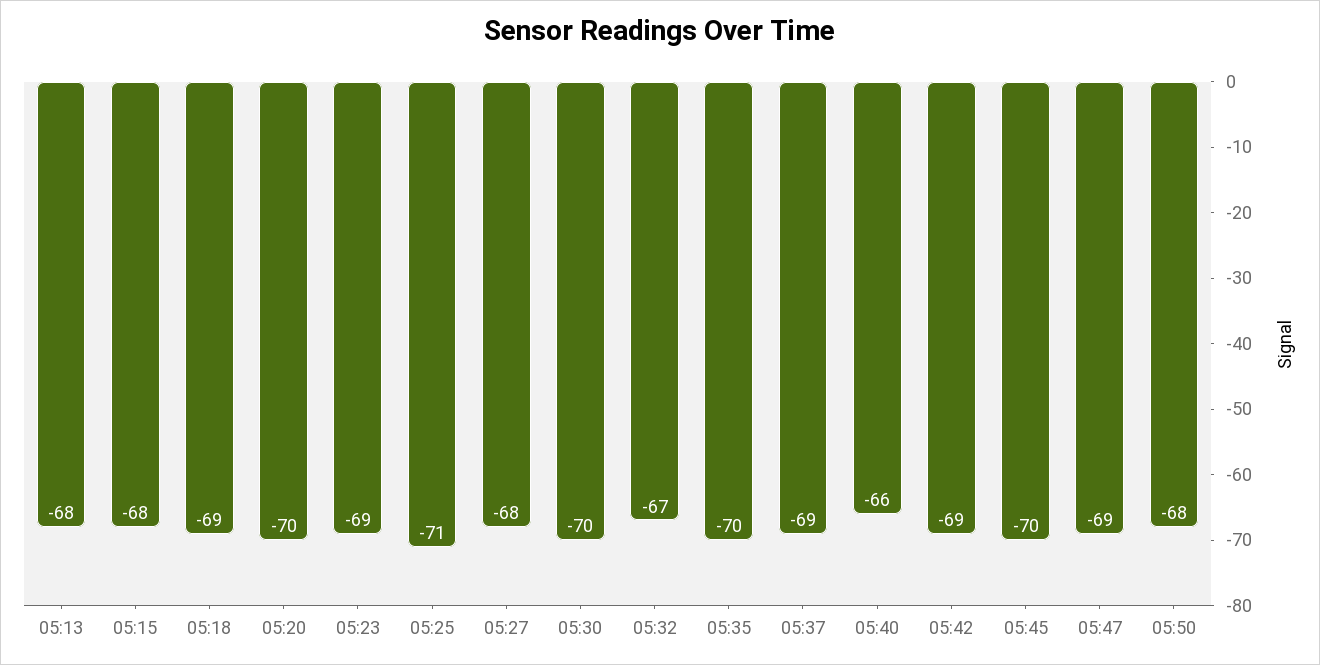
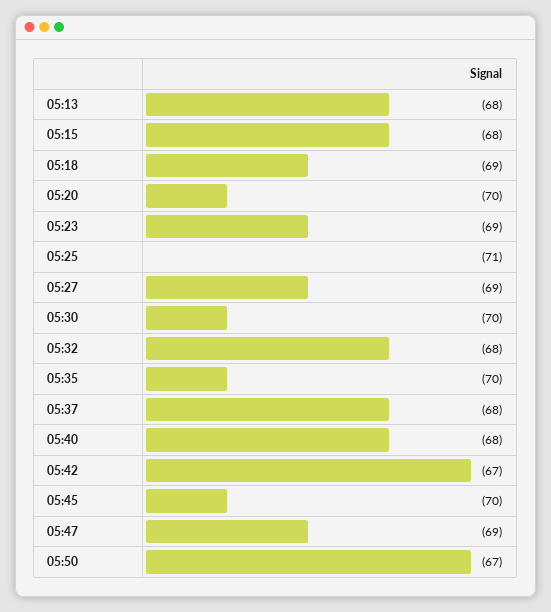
  {
    "05:13": -68,
    "05:15": -68,
    "05:18": -69,
    "05:20": -70,
    "05:23": -69,
    "05:25": -71,
-   "05:27": -68,
+   "05:27": -69,
    "05:30": -70,
-   "05:32": -67,
+   "05:32": -68,
    "05:35": -70,
-   "05:37": -69,
+   "05:37": -68,
-   "05:40": -66,
+   "05:40": -68,
-   "05:42": -69,
+   "05:42": -67,
    "05:45": -70,
    "05:47": -69,
-   "05:50": -68
+   "05:50": -67
  }

